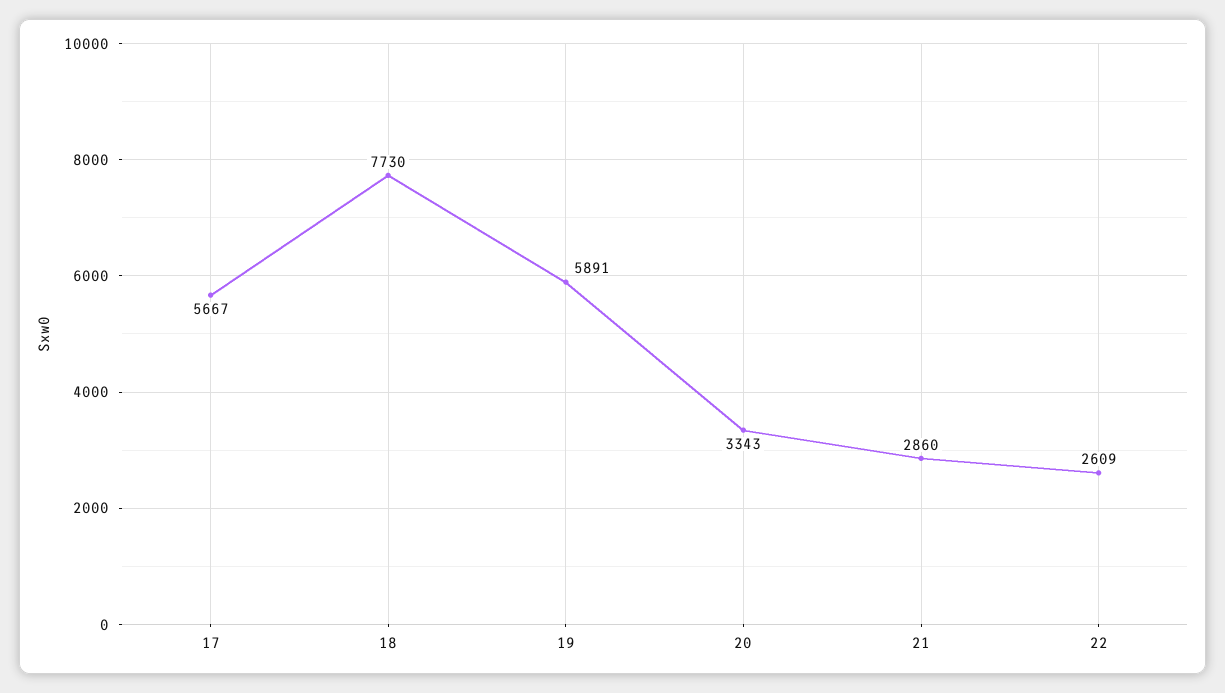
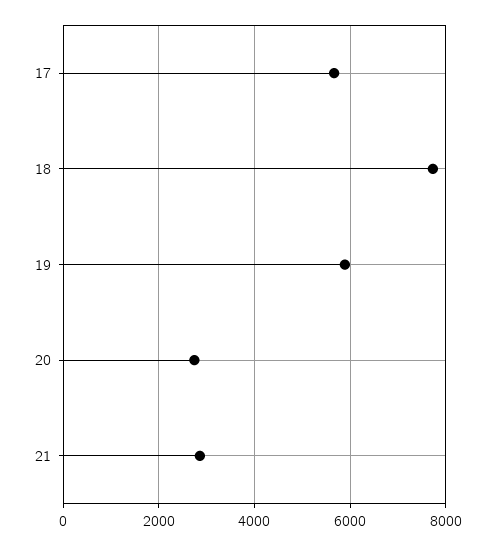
  {
    "17": 5667,
    "18": 7730,
    "19": 5891,
-   "20": 3343,
+   "20": 2800,
-   "21": 2860,
+   "21": 2860
-   "22": 2609
  }

